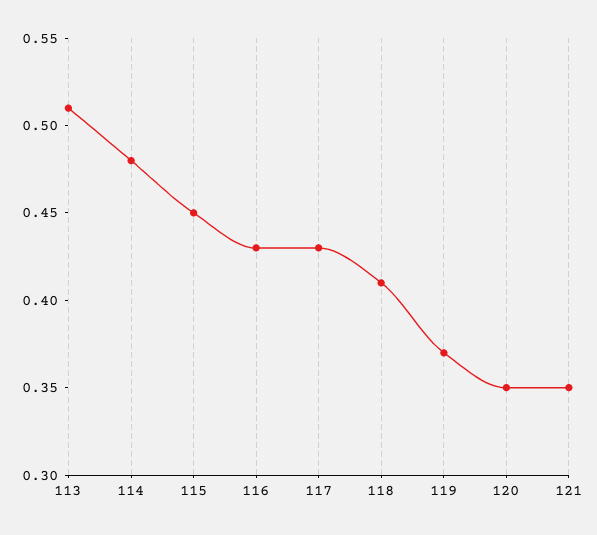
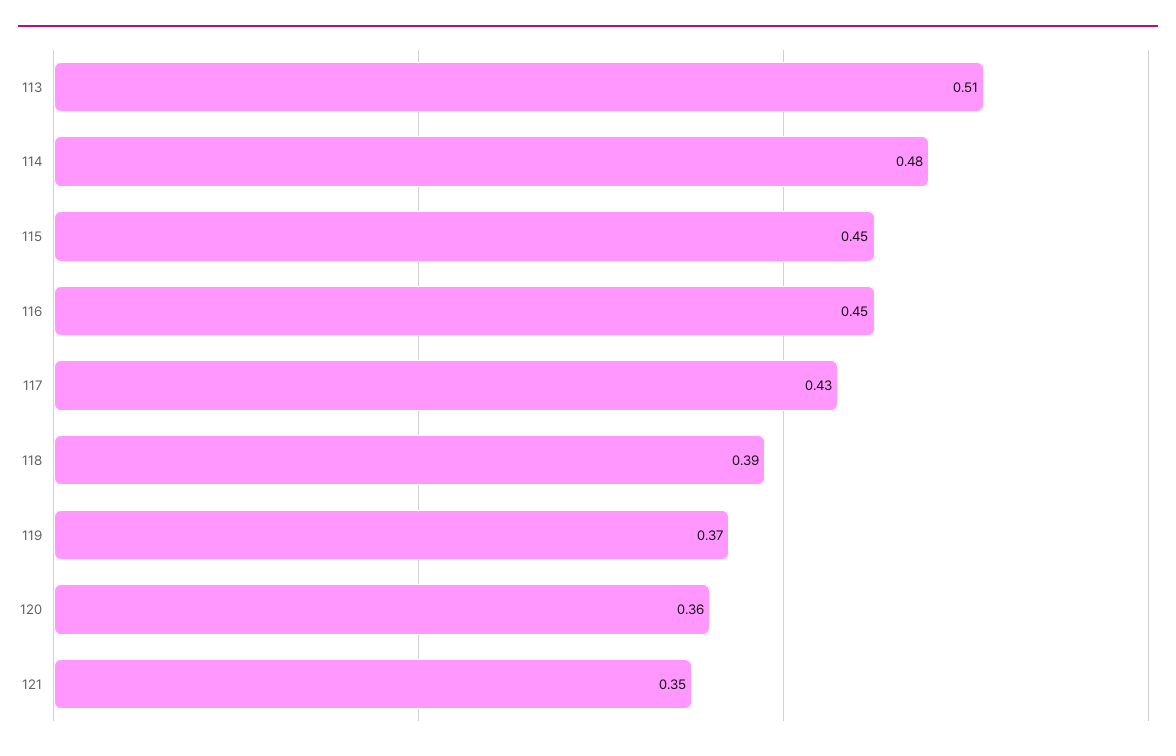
  {
    "113": 0.51,
    "114": 0.48,
    "115": 0.45,
-   "116": 0.43,
+   "116": 0.45,
    "117": 0.43,
-   "118": 0.41,
+   "118": 0.39,
    "119": 0.37,
-   "120": 0.35,
+   "120": 0.36,
    "121": 0.35
  }

